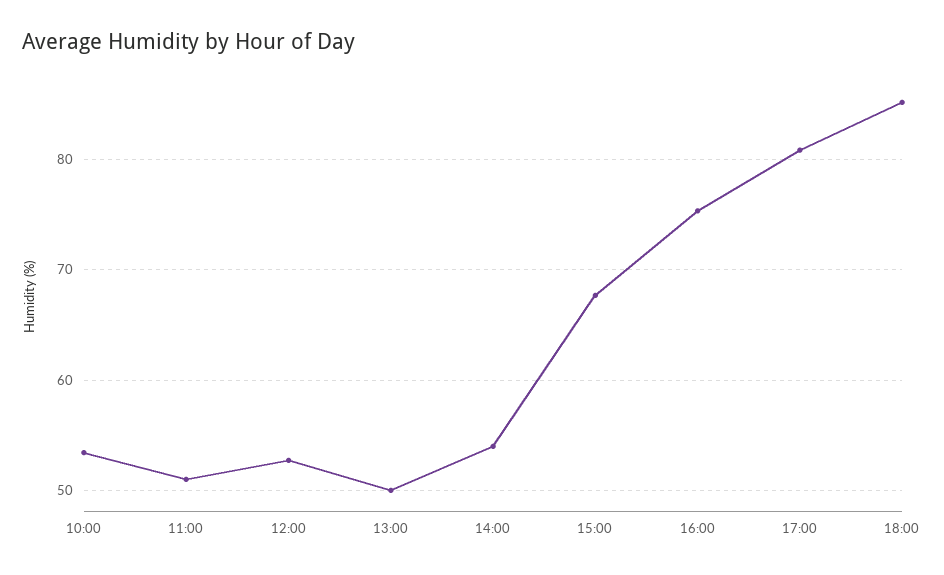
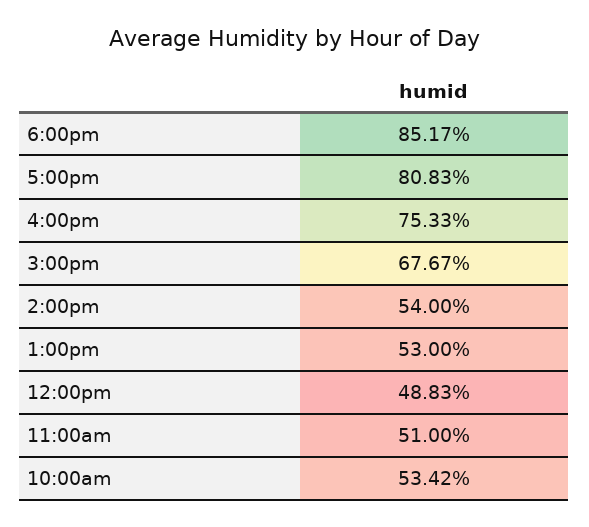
  {
    "10:00": 53.42,
    "11:00": 51,
-   "12:00": 53,
+   "12:00": 48.83,
-   "13:00": 50,
+   "13:00": 53,
    "14:00": 54,
    "15:00": 67.67,
    "16:00": 75.33,
    "17:00": 80.83,
    "18:00": 85.17
  }

